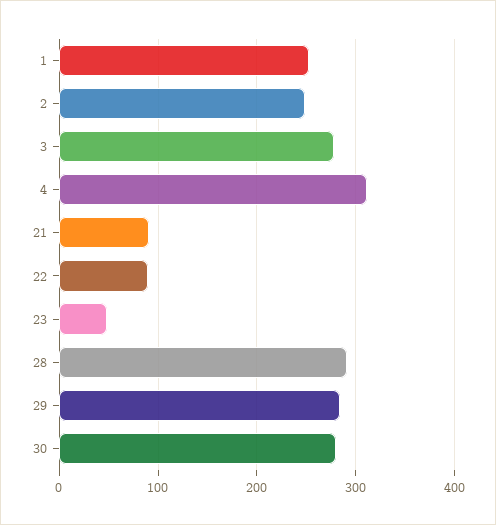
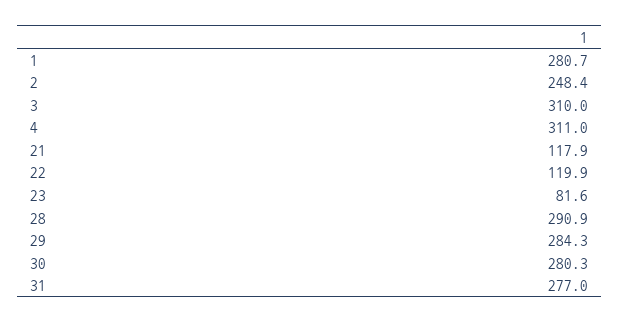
  {
-   "1": 250,
+   "1": 280.7,
    "2": 248.4,
-   "3": 280,
+   "3": 310,
    "4": 311,
-   "21": 90,
+   "21": 117.9,
-   "22": 90,
+   "22": 119.9,
-   "23": 50,
+   "23": 81.6,
    "28": 290.9,
    "29": 284.3,
-   "30": 280.3
+   "30": 280.3,
+   "31": 277
  }

